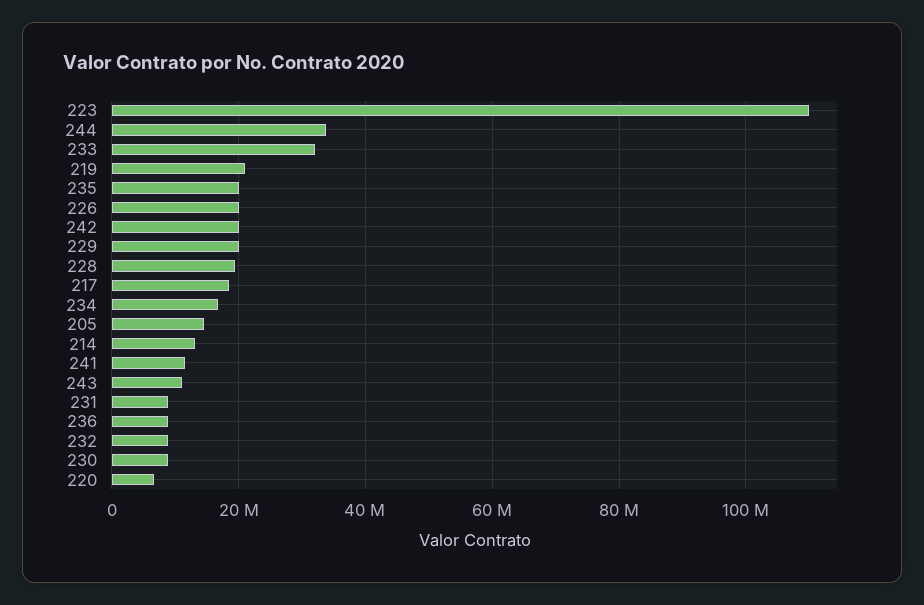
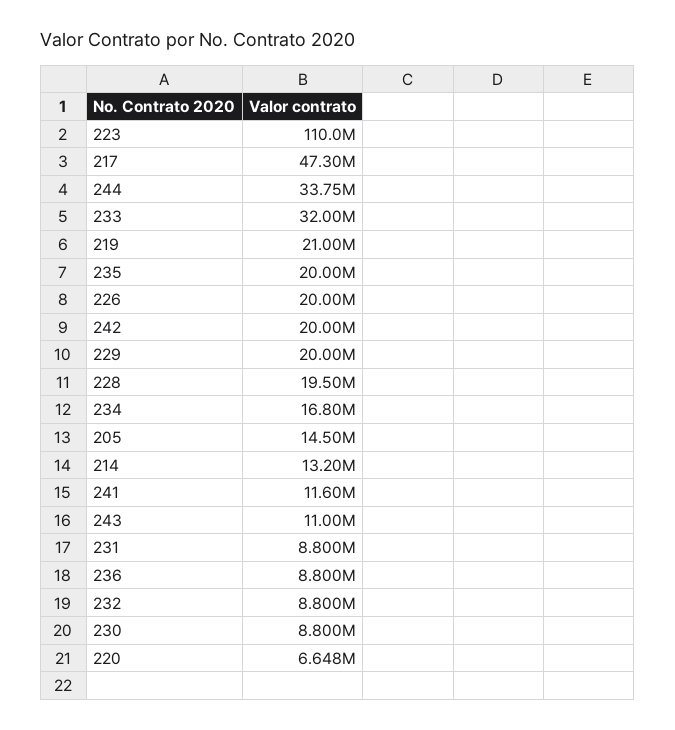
  {
    "223": 110000000,
    "244": 33750000,
    "233": 32000000,
    "219": 21000000,
    "235": 20000000,
    "226": 20000000,
    "242": 20000000,
    "229": 20000000,
    "228": 19500000,
-   "217": 18000000,
+   "217": 47300000,
    "234": 16800000,
    "205": 14500000,
    "214": 13200000,
    "241": 11600000,
    "243": 11000000,
    "231": 8800000,
    "236": 8800000,
    "232": 8800000,
    "230": 8800000,
    "220": 6648000
  }

